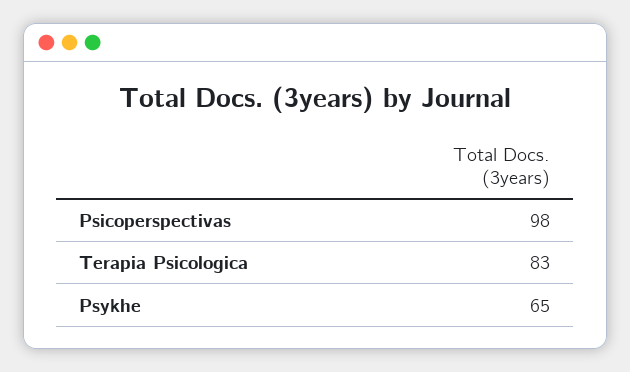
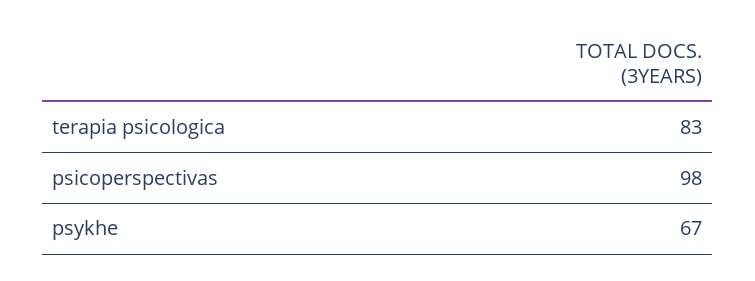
  {
    "Psicoperspectivas": 98,
    "Terapia Psicologica": 83,
-   "Psykhe": 65
+   "Psykhe": 67
  }

